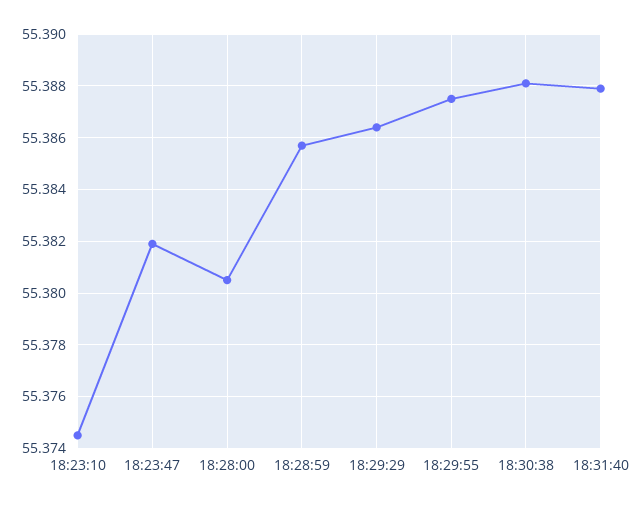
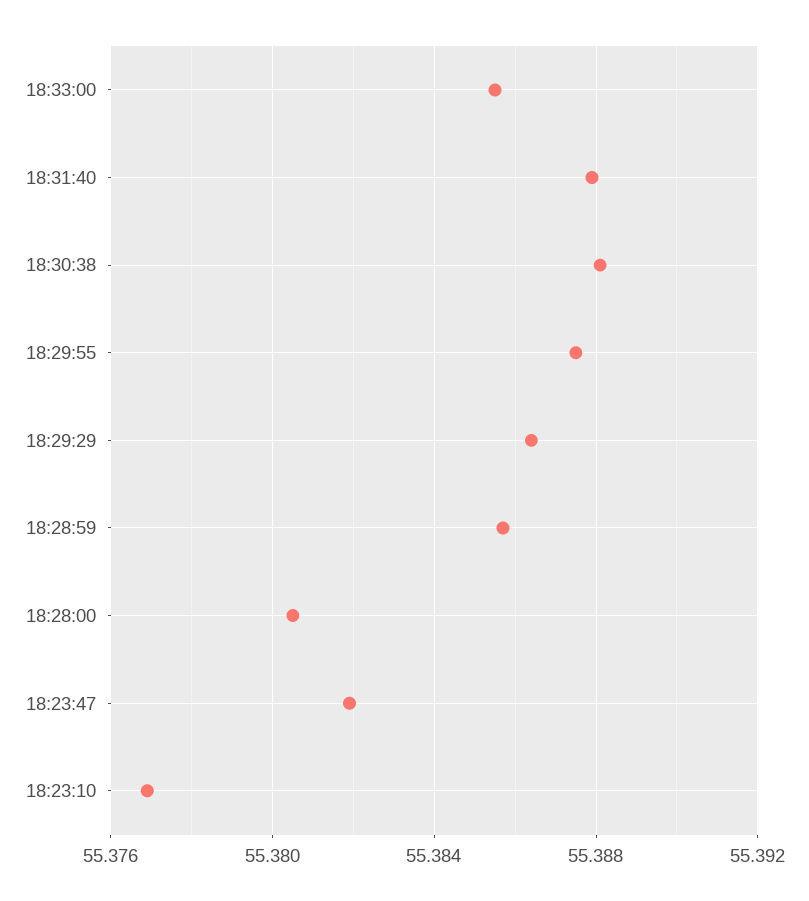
  {
-   "18:23:10": 55.3745,
+   "18:23:10": 55.377,
    "18:23:47": 55.382,
    "18:28:00": 55.3805,
    "18:28:59": 55.3855,
    "18:29:29": 55.3865,
    "18:29:55": 55.3875,
    "18:30:38": 55.388,
-   "18:31:40": 55.388
+   "18:31:40": 55.388,
+   "18:33:00": 55.3855
  }

